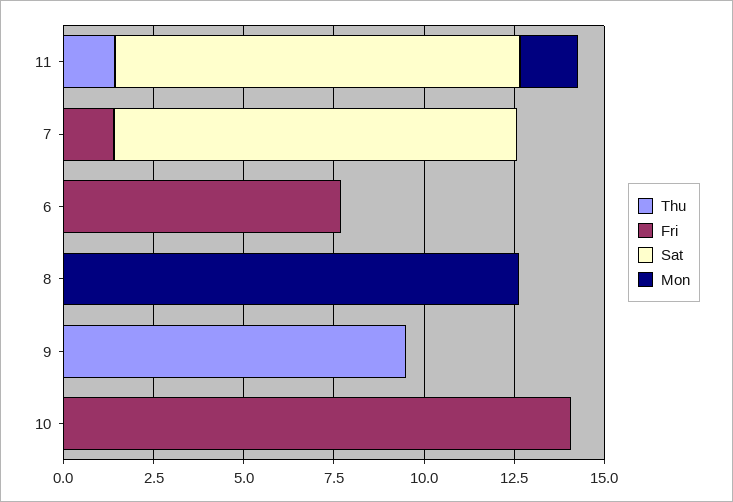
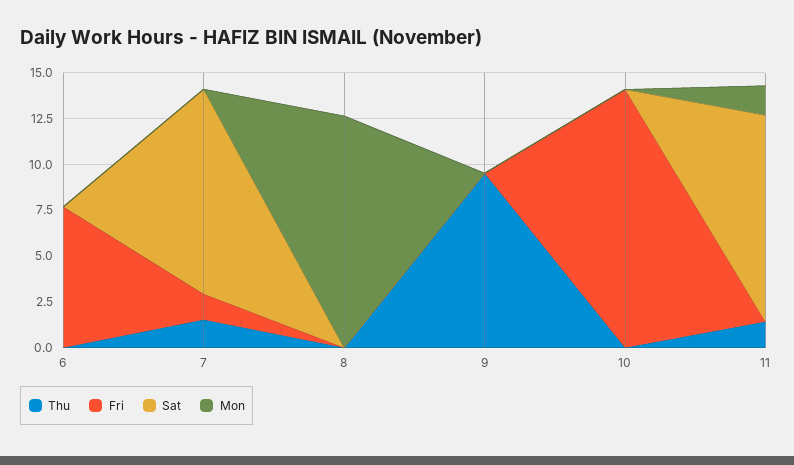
  {
    "Thu": {
      "11": 1.5,
-     "7": 0,
+     "7": 1.5,
      "6": 0,
      "8": 0,
      "9": 9.5,
      "10": 0
    },
    "Fri": {
      "11": 0,
      "7": 1.5,
      "6": 7.5,
      "8": 0,
      "9": 0,
      "10": 14
    },
    "Sat": {
      "11": 11.5,
      "7": 11,
      "6": 0,
      "8": 0,
      "9": 0,
      "10": 0
    },
    "Mon": {
      "11": 1.5,
      "7": 0,
      "6": 0,
      "8": 12.5,
      "9": 0,
      "10": 0
    }
  }

